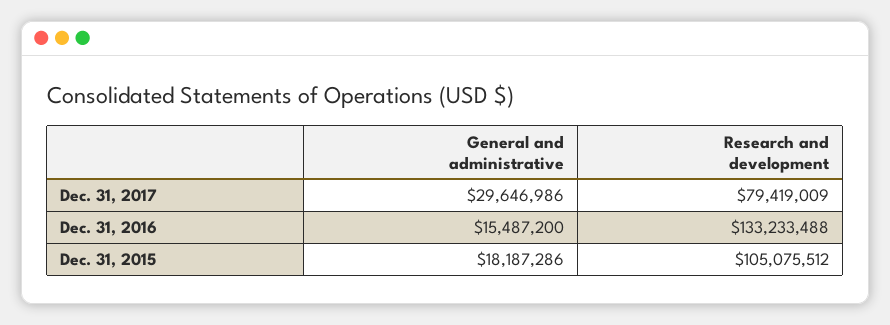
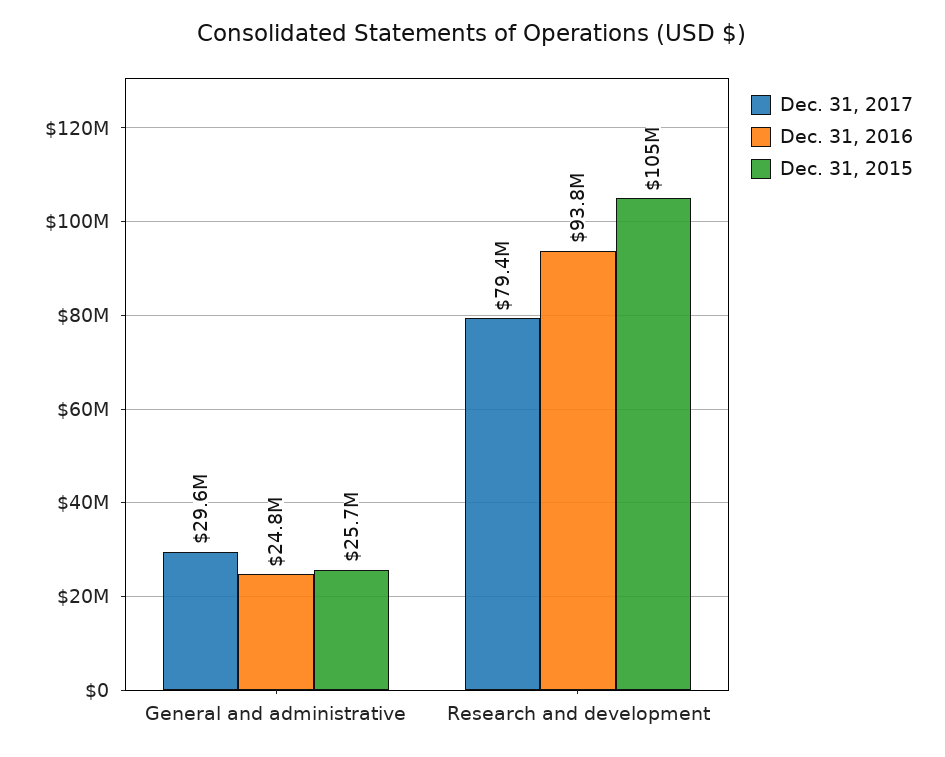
  {
    "Dec. 31, 2017": {
      "General and administrative": 29646986,
      "Research and development": 79419009
    },
    "Dec. 31, 2016": {
-     "General and administrative": 15487200,
+     "General and administrative": 24800000,
-     "Research and development": 133233488
+     "Research and development": 93800000
    },
    "Dec. 31, 2015": {
-     "General and administrative": 18187286,
+     "General and administrative": 25700000,
      "Research and development": 105075512
    }
  }

